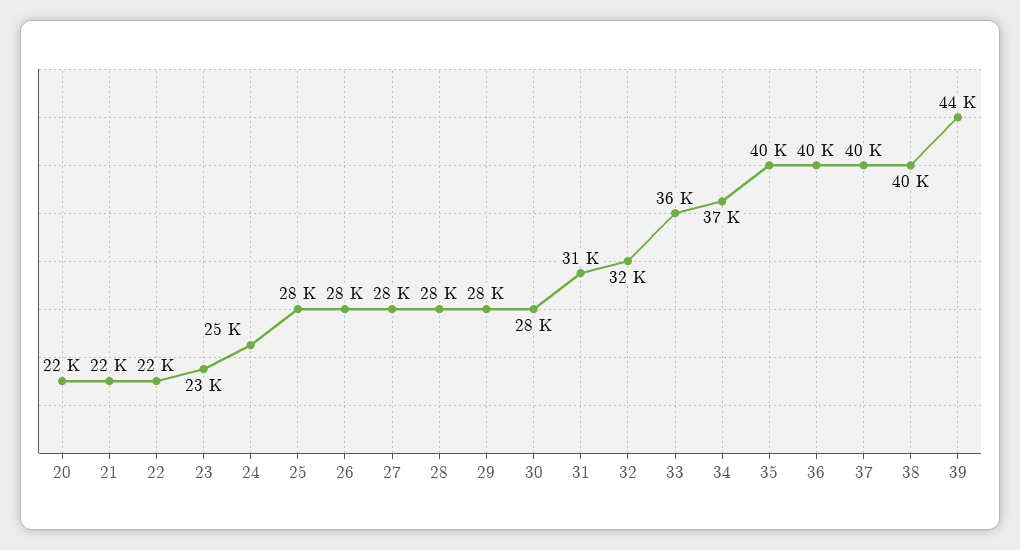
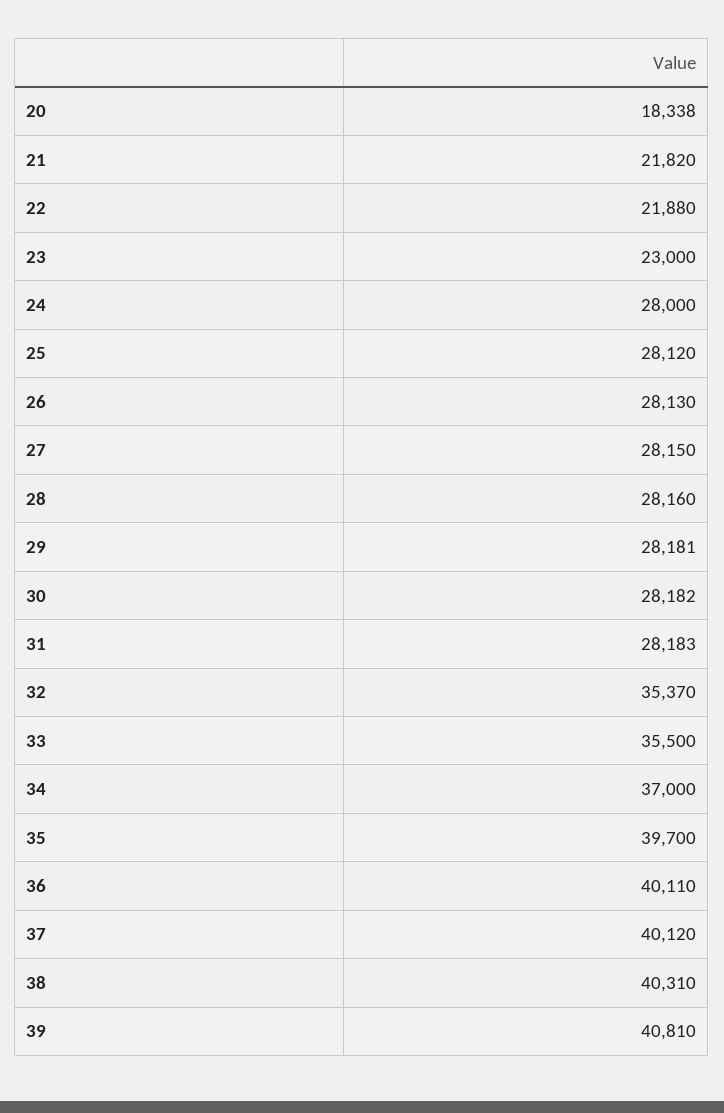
  {
-   "20": 22000,
+   "20": 18338,
    "21": 21820,
    "22": 21880,
    "23": 23000,
-   "24": 25000,
+   "24": 28000,
    "25": 28120,
    "26": 28130,
    "27": 28150,
    "28": 28160,
    "29": 28181,
    "30": 28182,
-   "31": 31000,
+   "31": 28183,
-   "32": 32000,
+   "32": 35370,
    "33": 35500,
    "34": 37000,
    "35": 39700,
    "36": 40110,
    "37": 40120,
    "38": 40310,
-   "39": 44000
+   "39": 40810
  }

